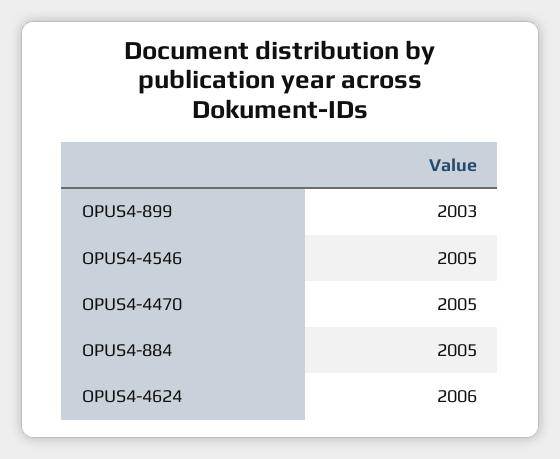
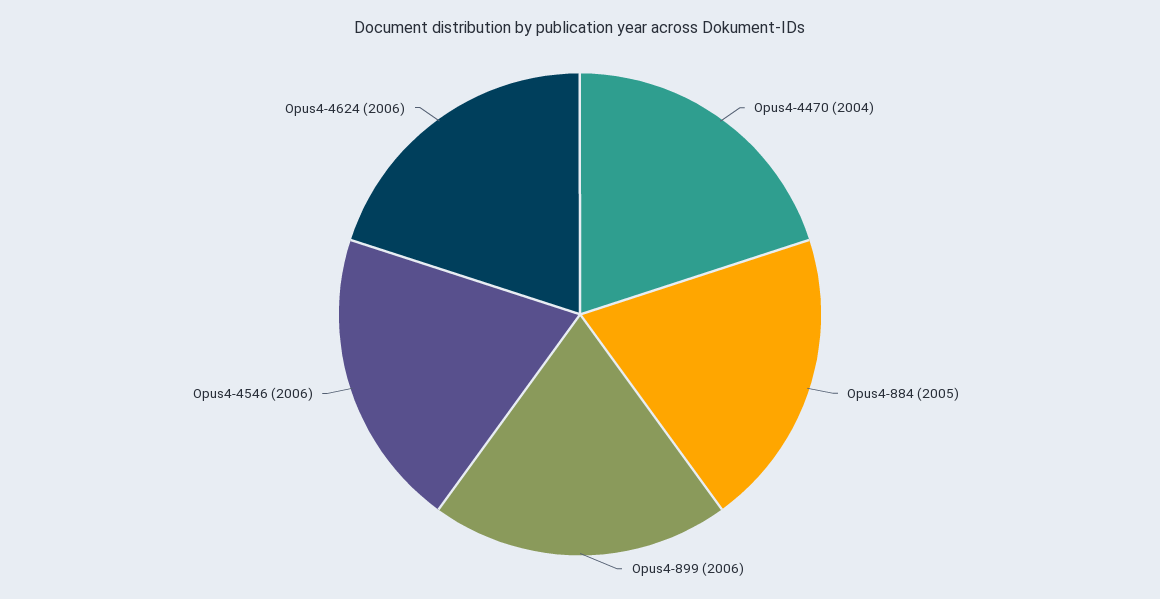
  {
-   "OPUS4-899": 2003,
+   "OPUS4-899": 2006,
-   "OPUS4-4546": 2005,
+   "OPUS4-4546": 2006,
-   "OPUS4-4470": 2005,
+   "OPUS4-4470": 2004,
    "OPUS4-884": 2005,
    "OPUS4-4624": 2006
  }

